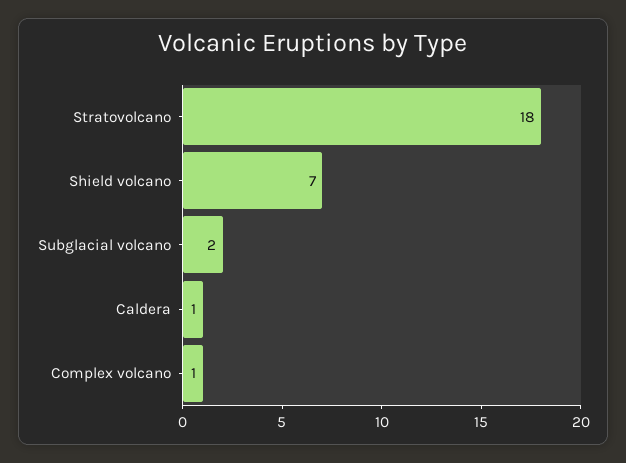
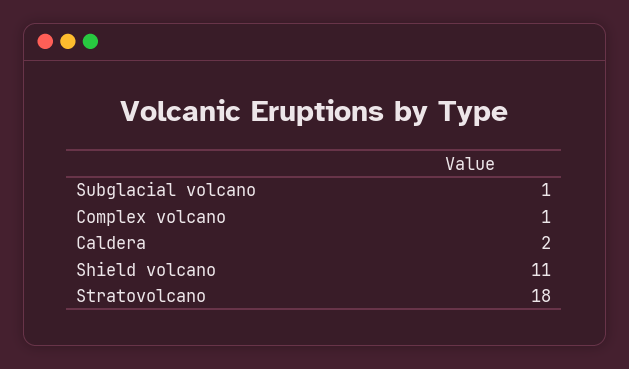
  {
    "Stratovolcano": 18,
-   "Shield volcano": 7,
+   "Shield volcano": 11,
-   "Subglacial volcano": 2,
+   "Subglacial volcano": 1,
-   "Caldera": 1,
+   "Caldera": 2,
    "Complex volcano": 1
  }

